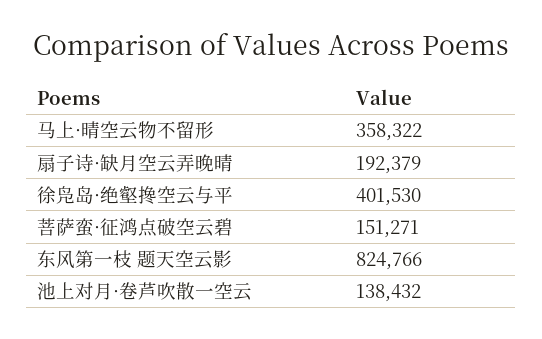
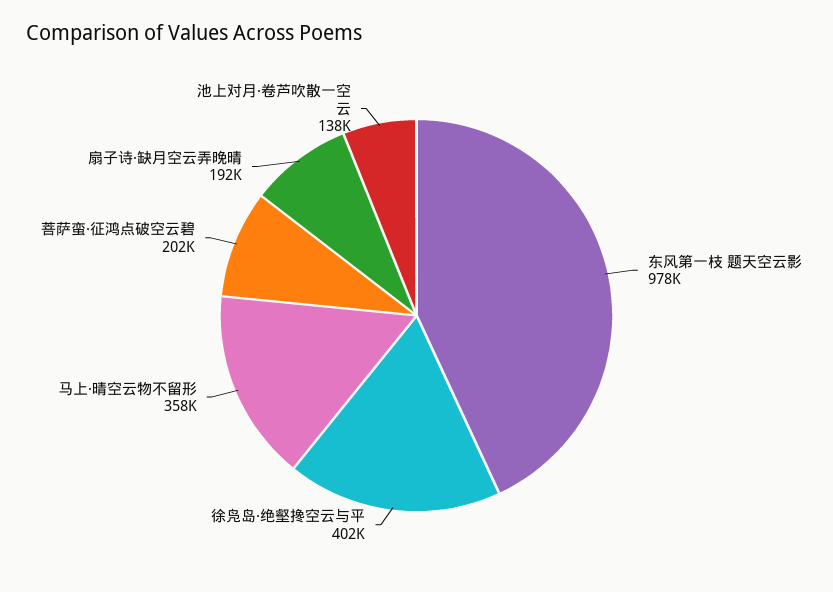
  {
    "马上·晴空云物不留形": 358322,
    "扇子诗·缺月空云弄晚晴": 192379,
    "徐凫岛·绝壑搀空云与平": 401530,
-   "菩萨蛮·征鸿点破空云碧": 151271,
+   "菩萨蛮·征鸿点破空云碧": 202000,
-   "东风第一枝 题天空云影": 824766,
+   "东风第一枝 题天空云影": 978000,
    "池上对月·卷芦吹散一空云": 138432
  }

